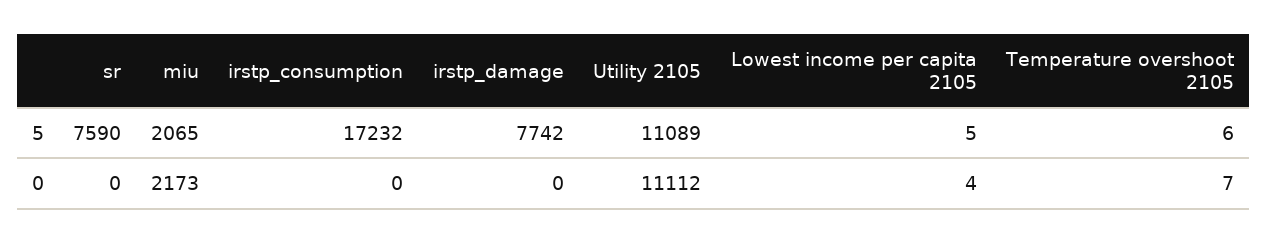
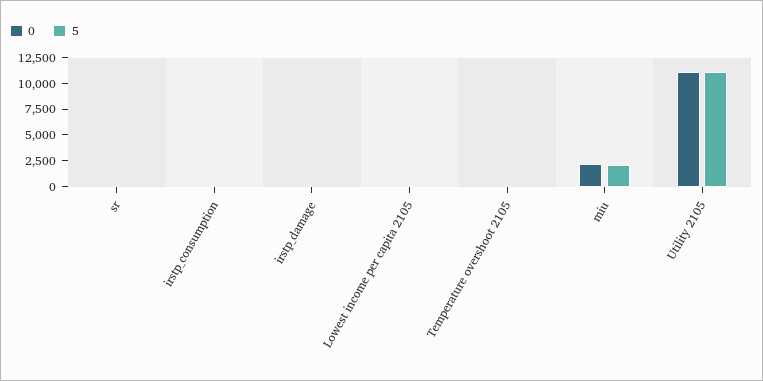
  {
    "5": {
-     "sr": 7590,
+     "sr": 0,
      "miu": 2065,
-     "irstp_consumption": 17232,
+     "irstp_consumption": 0,
-     "irstp_damage": 7742,
+     "irstp_damage": 0,
      "Utility 2105": 11089,
      "Lowest income per capita 2105": 5,
      "Temperature overshoot 2105": 6
    },
    "0": {
      "sr": 0,
      "miu": 2173,
      "irstp_consumption": 0,
      "irstp_damage": 0,
      "Utility 2105": 11112,
      "Lowest income per capita 2105": 4,
      "Temperature overshoot 2105": 7
    }
  }

